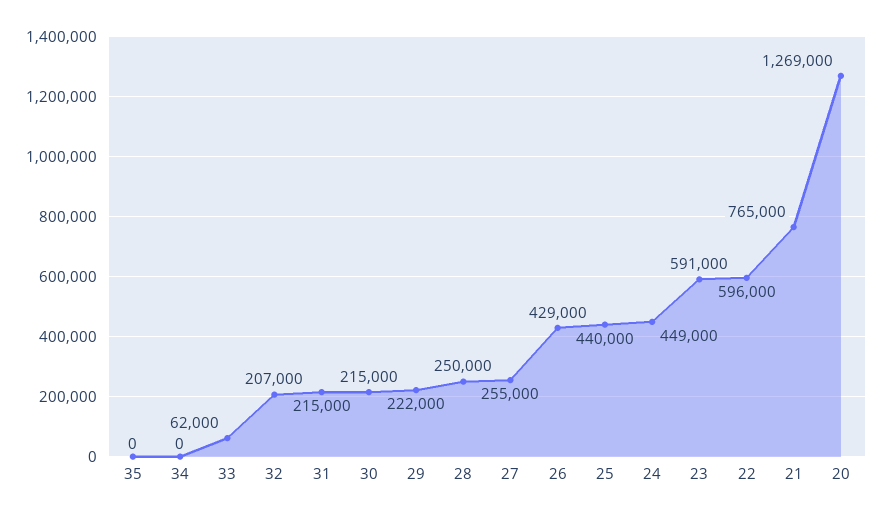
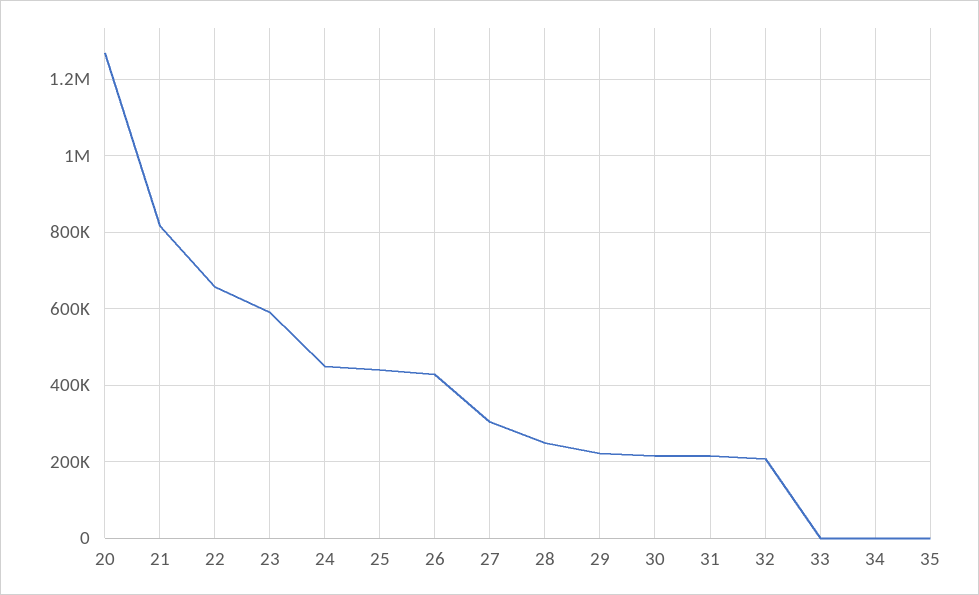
  {
    "35": 0,
    "34": 0,
-   "33": 62000,
+   "33": 0,
    "32": 207000,
    "31": 215000,
    "30": 215000,
    "29": 222000,
    "28": 250000,
-   "27": 255000,
+   "27": 300000,
    "26": 429000,
    "25": 440000,
    "24": 449000,
    "23": 591000,
-   "22": 596000,
+   "22": 660000,
-   "21": 765000,
+   "21": 820000,
    "20": 1269000
  }

